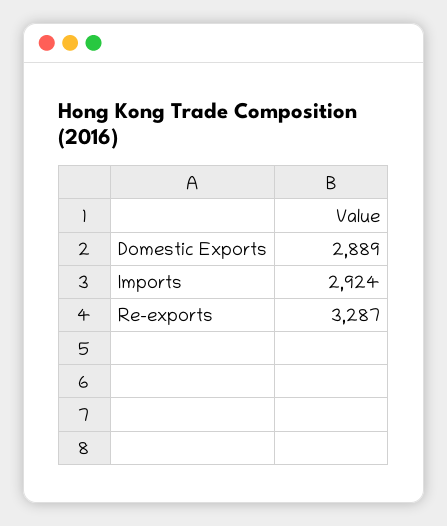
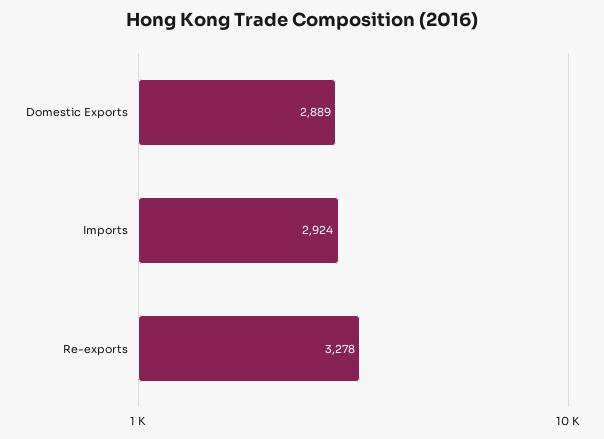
  {
    "Domestic Exports": 2889,
    "Imports": 2924,
-   "Re-exports": 3287
+   "Re-exports": 3278
  }

